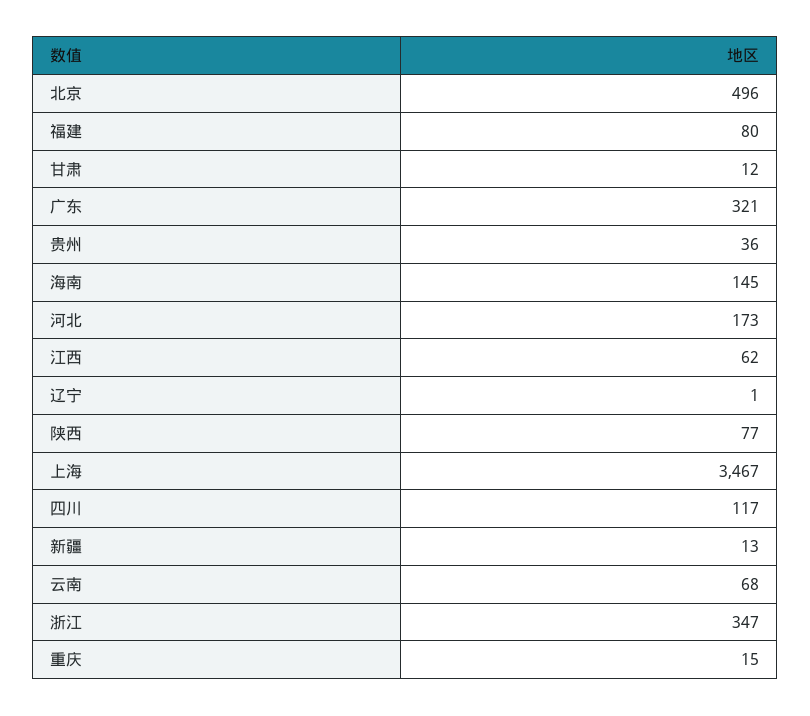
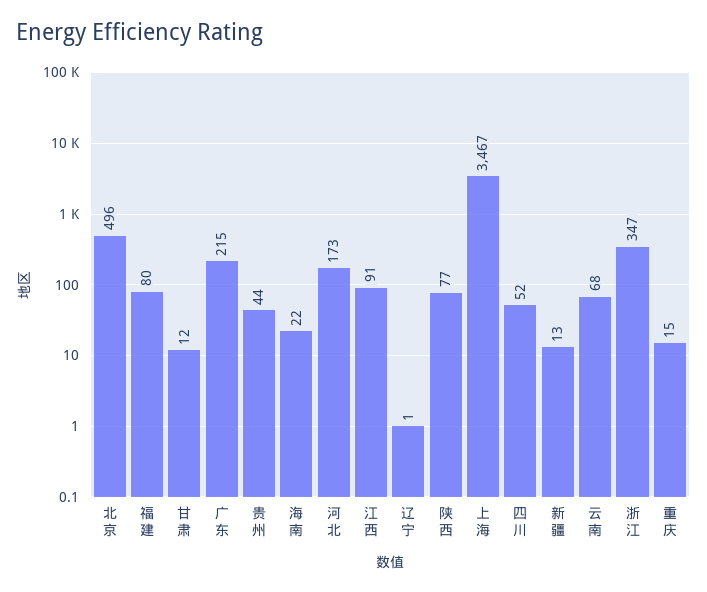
  {
    "北京": 496,
    "福建": 80,
    "甘肃": 12,
-   "广东": 321,
+   "广东": 215,
-   "贵州": 36,
+   "贵州": 44,
-   "海南": 145,
+   "海南": 22,
    "河北": 173,
-   "江西": 62,
+   "江西": 91,
    "辽宁": 1,
    "陕西": 77,
    "上海": 3467,
-   "四川": 117,
+   "四川": 52,
    "新疆": 13,
    "云南": 68,
    "浙江": 347,
    "重庆": 15
  }

